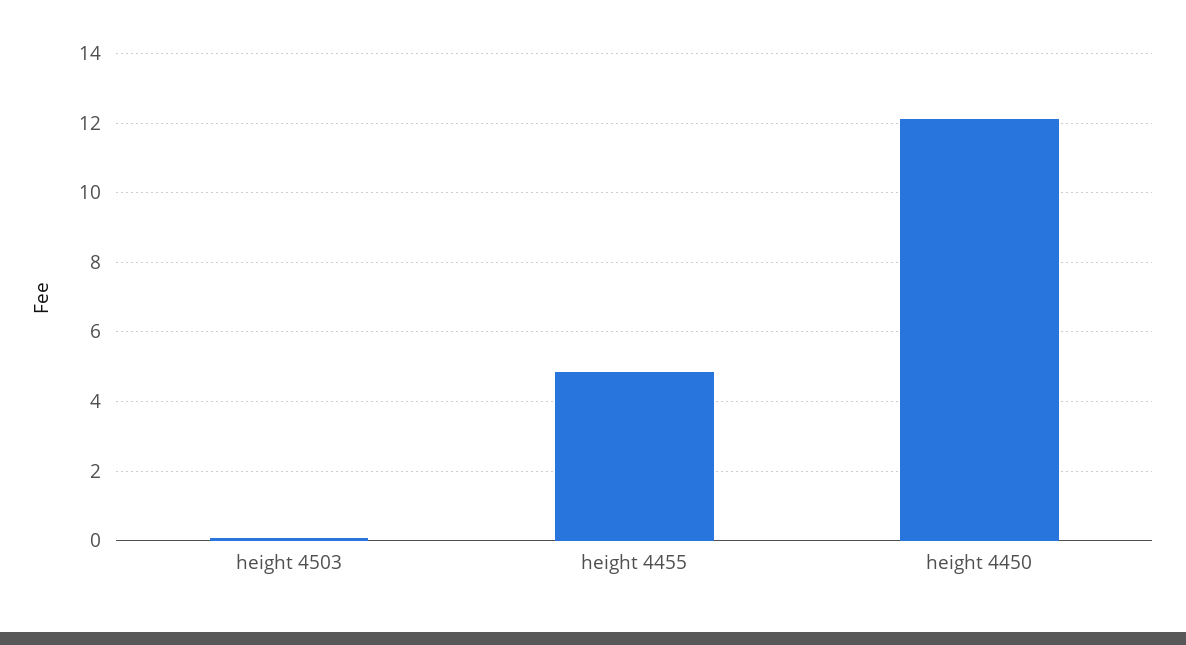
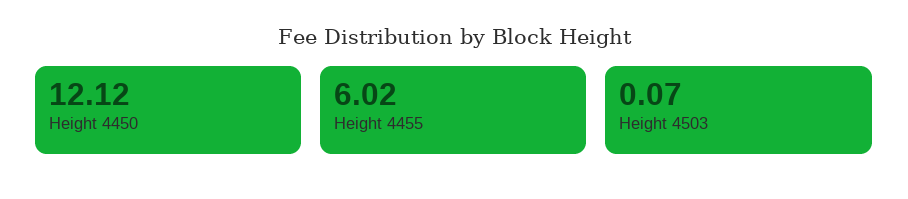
  {
    "height 4503": 0.07,
-   "height 4455": 4.8,
+   "height 4455": 6.02,
    "height 4450": 12.12
  }

